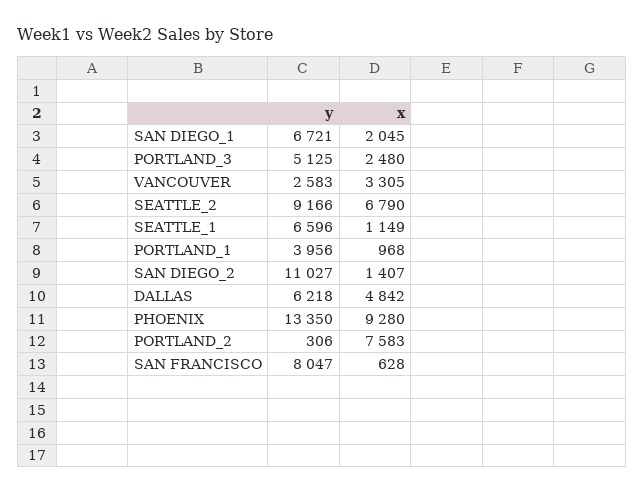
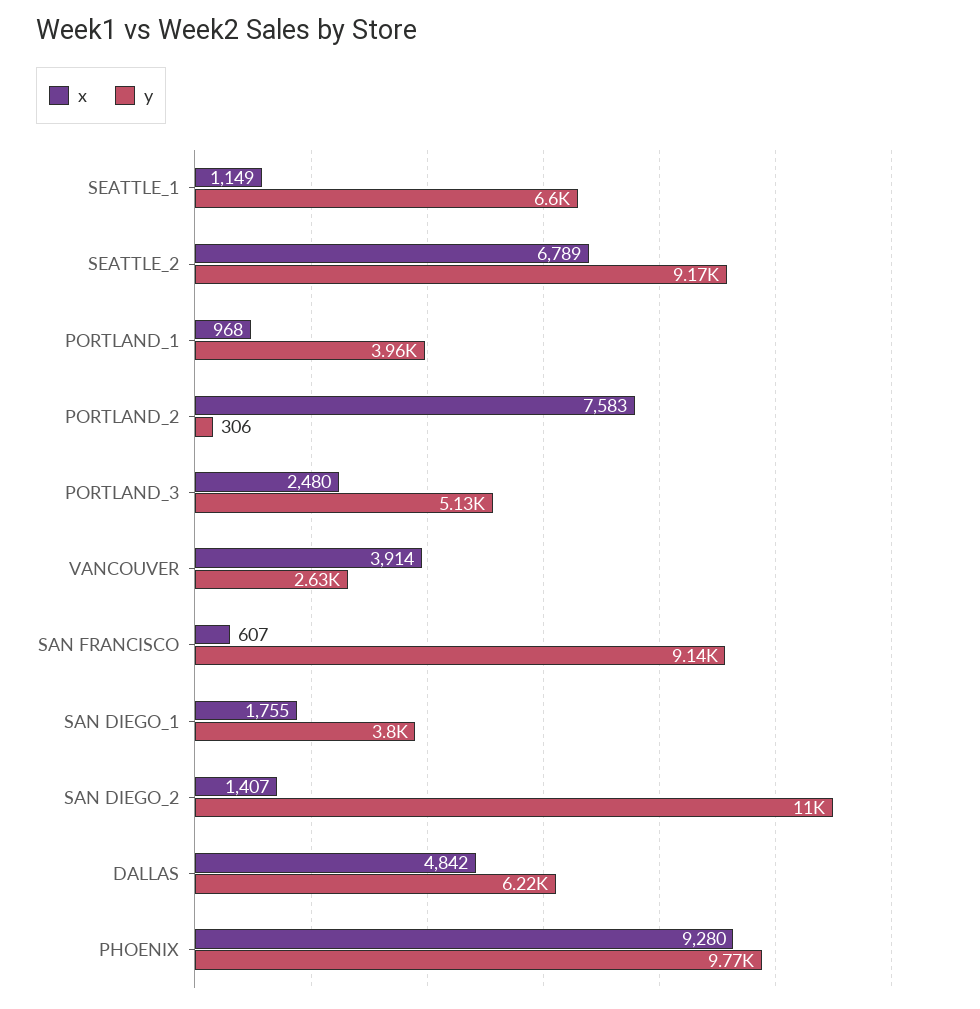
  {
    "y": {
-     "SAN DIEGO_1": 6721,
+     "SAN DIEGO_1": 3800,
      "PORTLAND_3": 5125,
-     "VANCOUVER": 2583,
+     "VANCOUVER": 2630,
      "SEATTLE_2": 9166,
      "SEATTLE_1": 6596,
      "PORTLAND_1": 3956,
      "SAN DIEGO_2": 11027,
      "DALLAS": 6218,
-     "PHOENIX": 13350,
+     "PHOENIX": 9770,
      "PORTLAND_2": 306,
-     "SAN FRANCISCO": 8047
+     "SAN FRANCISCO": 9140
    },
    "x": {
-     "SAN DIEGO_1": 2045,
+     "SAN DIEGO_1": 1755,
      "PORTLAND_3": 2480,
-     "VANCOUVER": 3305,
+     "VANCOUVER": 3914,
-     "SEATTLE_2": 6790,
+     "SEATTLE_2": 6789,
      "SEATTLE_1": 1149,
      "PORTLAND_1": 968,
      "SAN DIEGO_2": 1407,
      "DALLAS": 4842,
      "PHOENIX": 9280,
      "PORTLAND_2": 7583,
-     "SAN FRANCISCO": 628
+     "SAN FRANCISCO": 607
    }
  }

